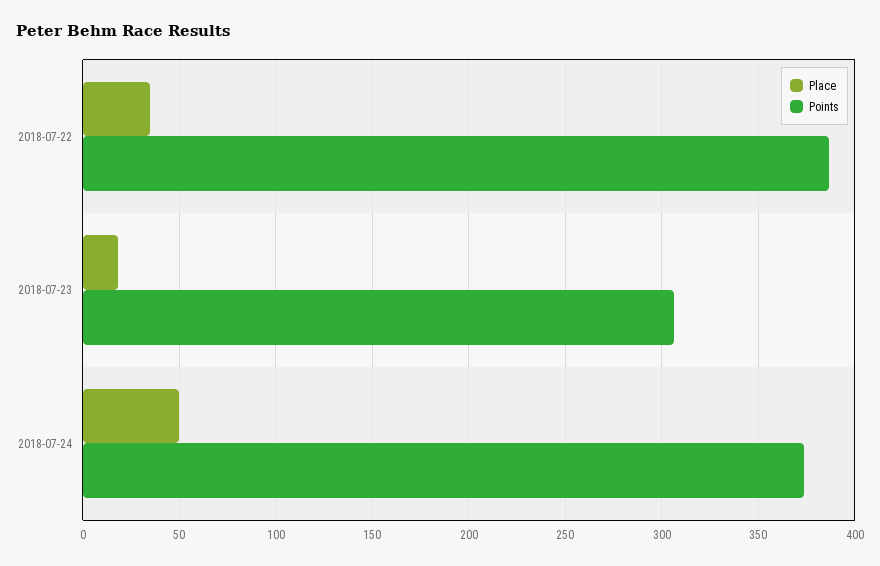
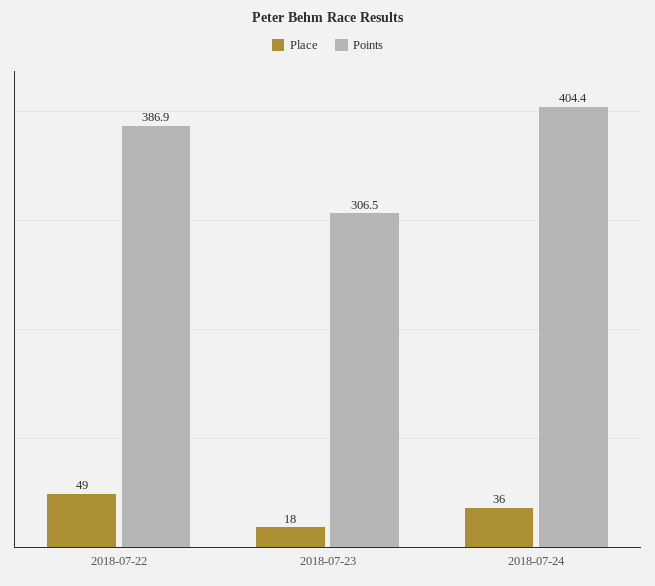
  {
    "Place": {
-     "2018-07-22": 35,
+     "2018-07-22": 49,
      "2018-07-23": 18,
-     "2018-07-24": 50
+     "2018-07-24": 36
    },
    "Points": {
      "2018-07-22": 386.9,
      "2018-07-23": 306.5,
-     "2018-07-24": 375
+     "2018-07-24": 404.4
    }
  }

